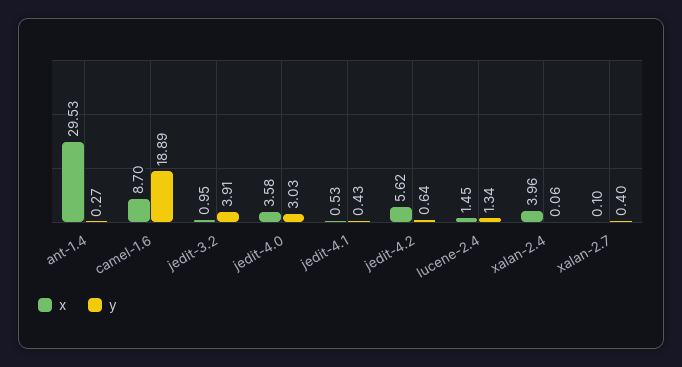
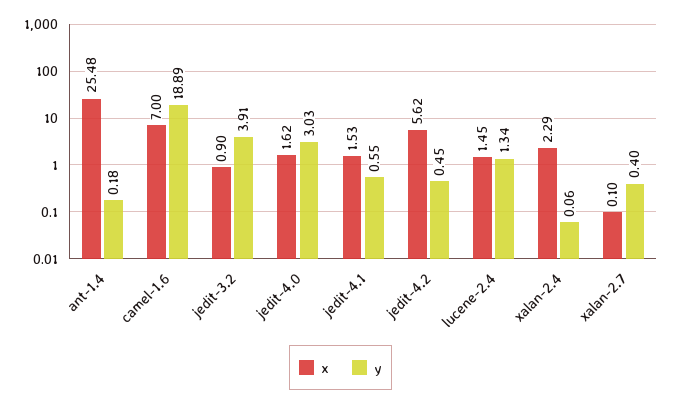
  {
    "x": {
-     "ant-1.4": 29.53,
+     "ant-1.4": 25.48,
-     "camel-1.6": 8.7,
+     "camel-1.6": 7,
-     "jedit-3.2": 0.95,
+     "jedit-3.2": 0.9,
-     "jedit-4.0": 3.58,
+     "jedit-4.0": 1.62,
-     "jedit-4.1": 0.53,
+     "jedit-4.1": 1.53,
      "jedit-4.2": 5.62,
      "lucene-2.4": 1.45,
-     "xalan-2.4": 3.96,
+     "xalan-2.4": 2.29,
      "xalan-2.7": 0.1
    },
    "y": {
-     "ant-1.4": 0.27,
+     "ant-1.4": 0.18,
      "camel-1.6": 18.89,
      "jedit-3.2": 3.91,
      "jedit-4.0": 3.03,
-     "jedit-4.1": 0.43,
+     "jedit-4.1": 0.55,
-     "jedit-4.2": 0.64,
+     "jedit-4.2": 0.45,
      "lucene-2.4": 1.34,
      "xalan-2.4": 0.06,
      "xalan-2.7": 0.4
    }
  }

